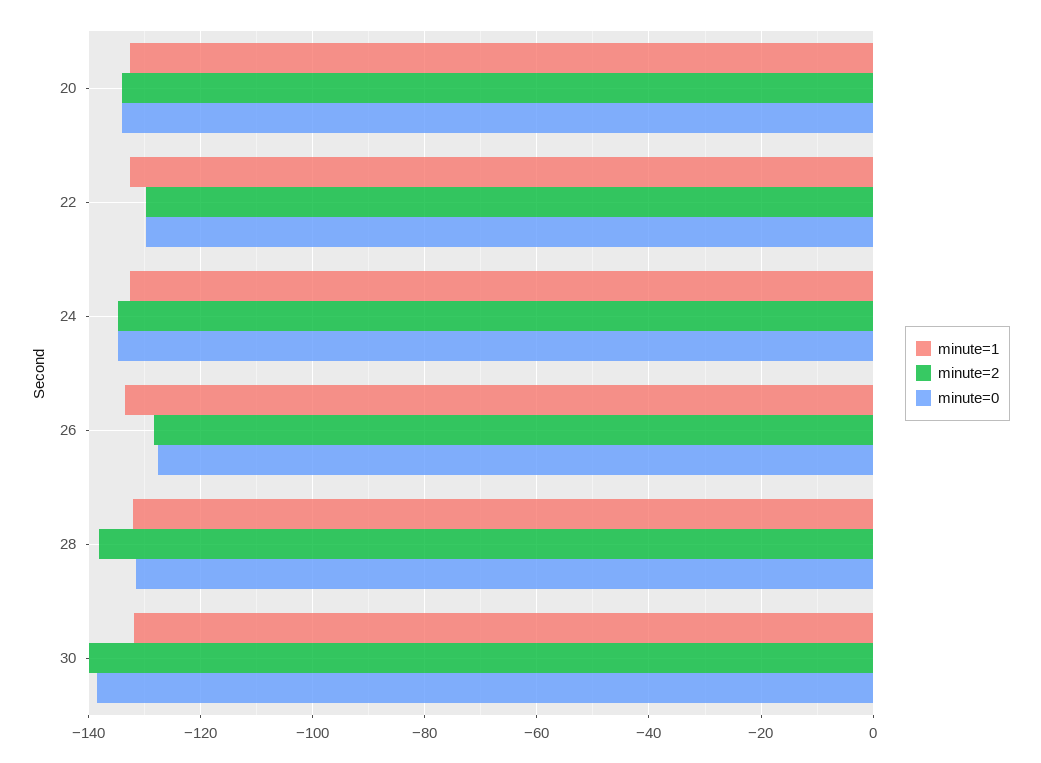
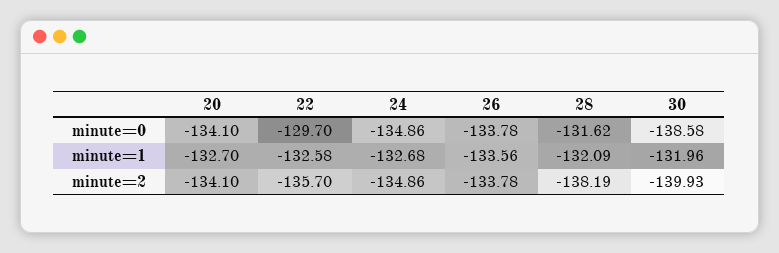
  {
    "minute=1": {
      "20": -132.7,
      "22": -132.58,
      "24": -132.68,
      "26": -133.56,
      "28": -132.09,
      "30": -131.96
    },
    "minute=2": {
      "20": -134.1,
-     "22": -130,
+     "22": -135.7,
      "24": -134.86,
-     "26": -128,
+     "26": -133.78,
      "28": -138.19,
      "30": -139.93
    },
    "minute=0": {
      "20": -134.1,
      "22": -129.7,
      "24": -134.86,
-     "26": -128,
+     "26": -133.78,
      "28": -131.62,
      "30": -138.58
    }
  }

